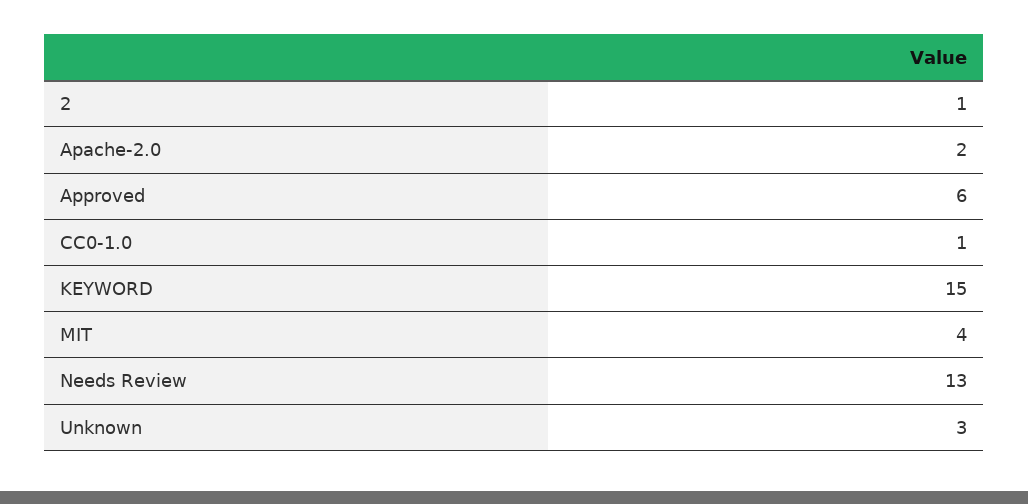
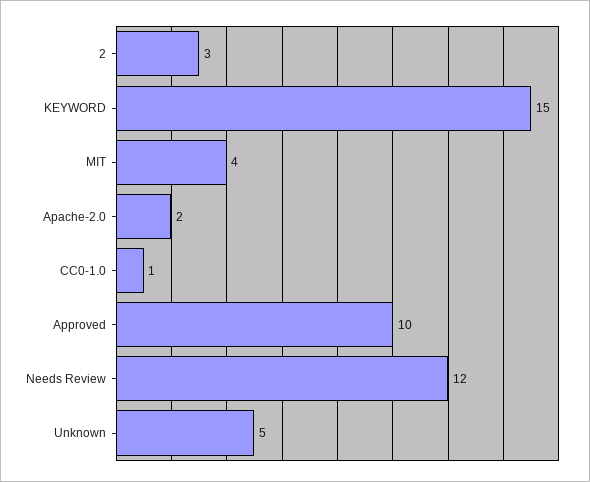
  {
-   "2": 1,
+   "2": 3,
    "Apache-2.0": 2,
-   "Approved": 6,
+   "Approved": 10,
    "CC0-1.0": 1,
    "KEYWORD": 15,
    "MIT": 4,
-   "Needs Review": 13,
+   "Needs Review": 12,
-   "Unknown": 3
+   "Unknown": 5
  }

